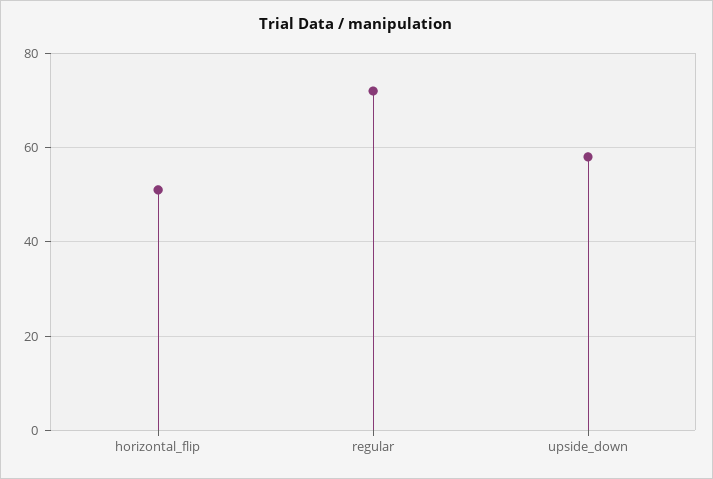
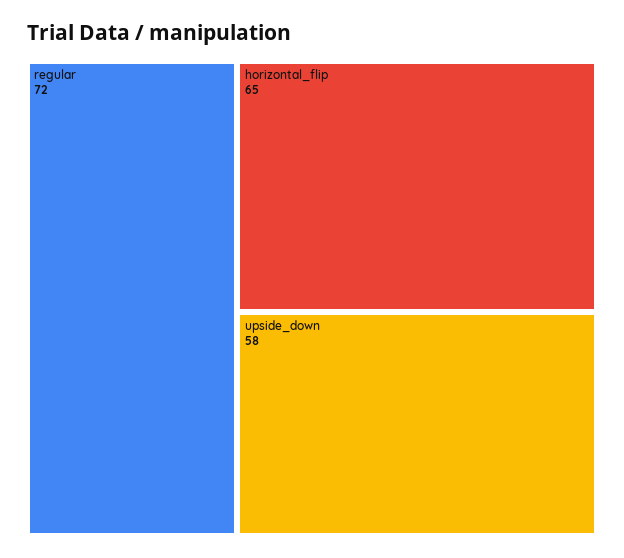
  {
-   "horizontal_flip": 50,
+   "horizontal_flip": 65,
    "regular": 72,
    "upside_down": 58
  }

